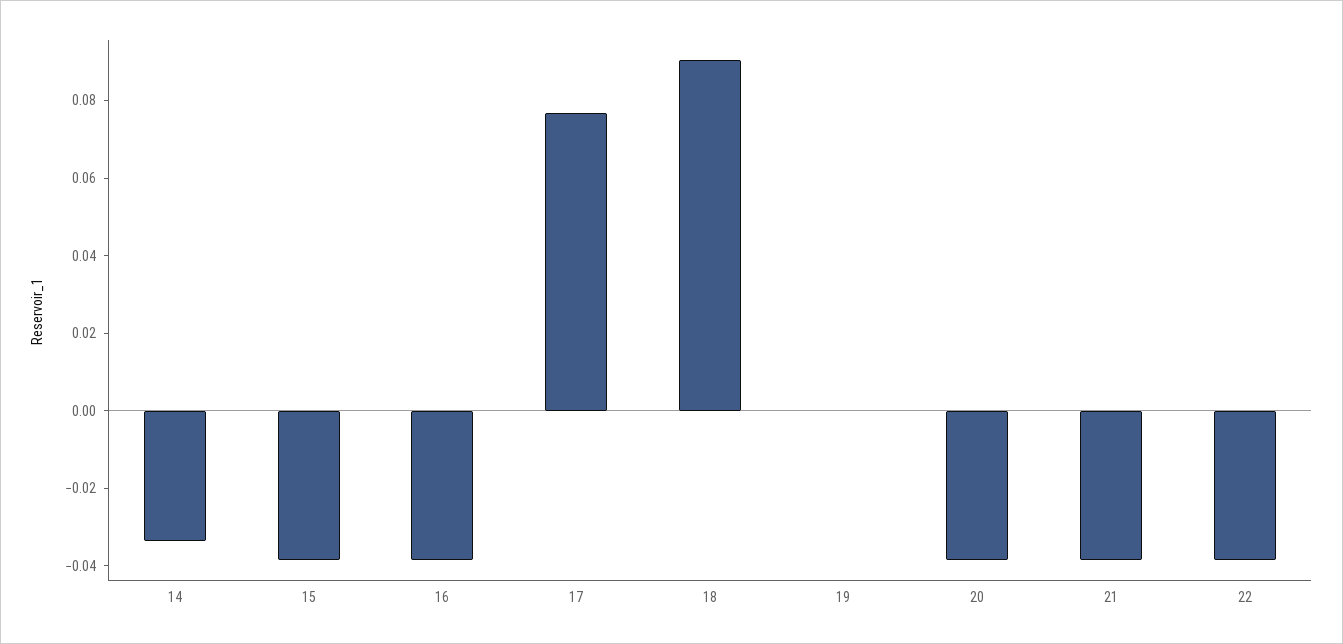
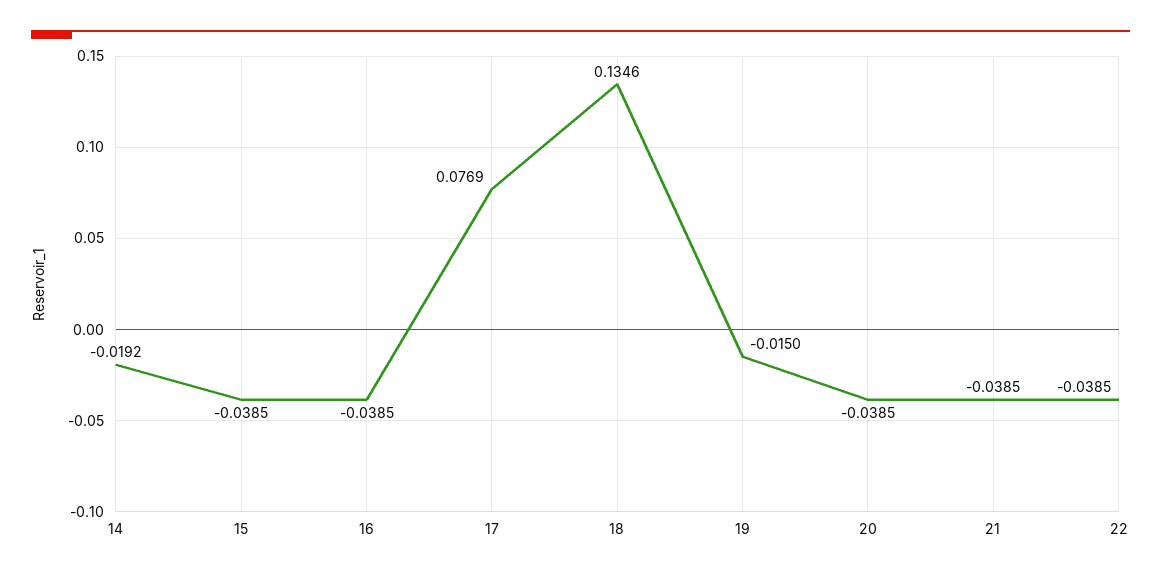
  {
-   "14": -0.035,
+   "14": -0.0192,
    "15": -0.0385,
    "16": -0.0385,
    "17": 0.0769,
-   "18": 0.09,
+   "18": 0.1346,
-   "19": 0,
+   "19": -0.015,
    "20": -0.0385,
    "21": -0.0385,
    "22": -0.0385
  }

